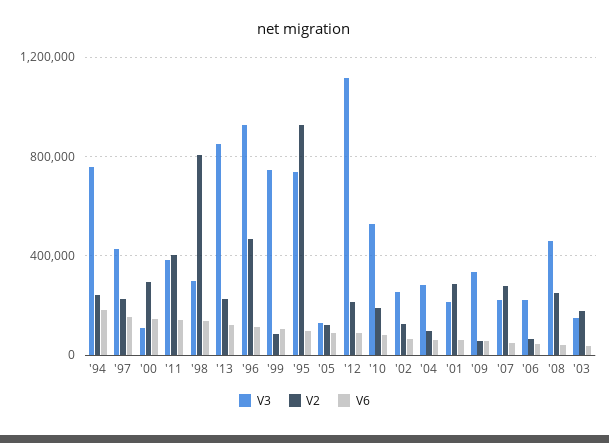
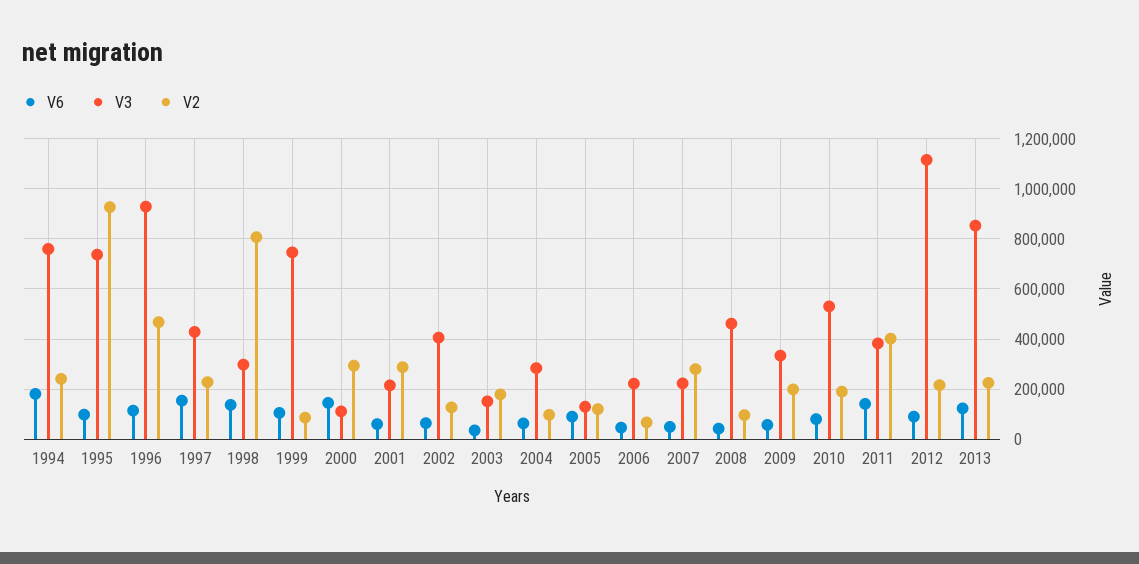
  {
    "V3": {
      "'94": 750000,
      "'97": 425000,
      "'00": 100000,
      "'11": 375000,
      "'98": 300000,
      "'13": 850000,
      "'96": 925000,
      "'99": 750000,
      "'95": 725000,
      "'05": 125000,
      "'12": 1125000,
      "'10": 525000,
-     "'02": 250000,
+     "'02": 400000,
      "'04": 275000,
      "'01": 225000,
      "'09": 325000,
      "'07": 225000,
      "'06": 225000,
      "'08": 450000,
      "'03": 150000
    },
    "V2": {
      "'94": 250000,
      "'97": 225000,
      "'00": 300000,
      "'11": 400000,
      "'98": 800000,
      "'13": 225000,
      "'96": 475000,
      "'99": 75000,
      "'95": 925000,
      "'05": 125000,
      "'12": 225000,
      "'10": 200000,
      "'02": 125000,
      "'04": 100000,
      "'01": 300000,
-     "'09": 50000,
+     "'09": 200000,
      "'07": 275000,
      "'06": 75000,
-     "'08": 250000,
+     "'08": 100000,
      "'03": 175000
    },
    "V6": {
      "'94": 175000,
      "'97": 150000,
      "'00": 150000,
      "'11": 150000,
      "'98": 125000,
      "'13": 125000,
      "'96": 125000,
      "'99": 100000,
      "'95": 100000,
      "'05": 100000,
      "'12": 100000,
      "'10": 75000,
      "'02": 75000,
      "'04": 50000,
      "'01": 50000,
      "'09": 50000,
      "'07": 50000,
      "'06": 50000,
      "'08": 50000,
      "'03": 25000
    }
  }

